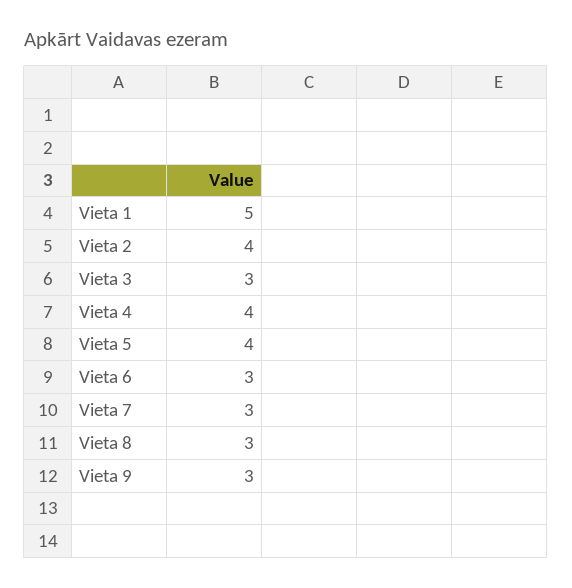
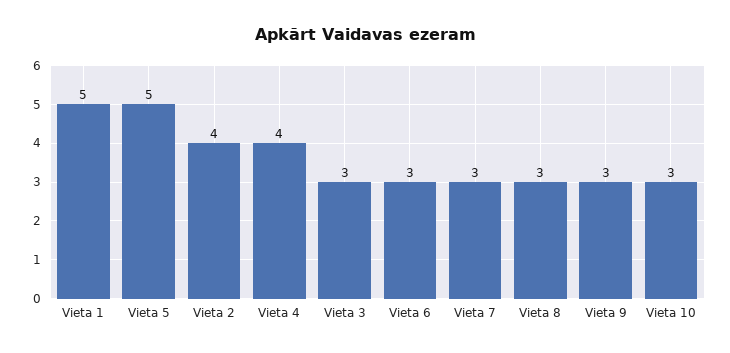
  {
    "Vieta 1": 5,
    "Vieta 2": 4,
    "Vieta 3": 3,
    "Vieta 4": 4,
-   "Vieta 5": 4,
+   "Vieta 5": 5,
    "Vieta 6": 3,
    "Vieta 7": 3,
    "Vieta 8": 3,
-   "Vieta 9": 3
+   "Vieta 9": 3,
+   "Vieta 10": 3
  }

